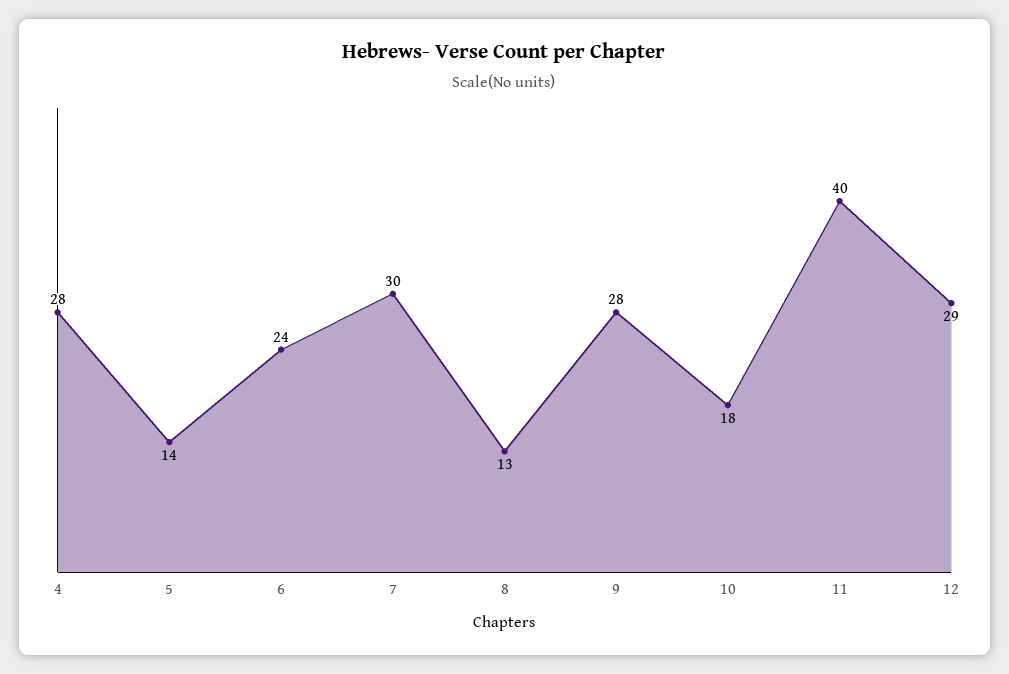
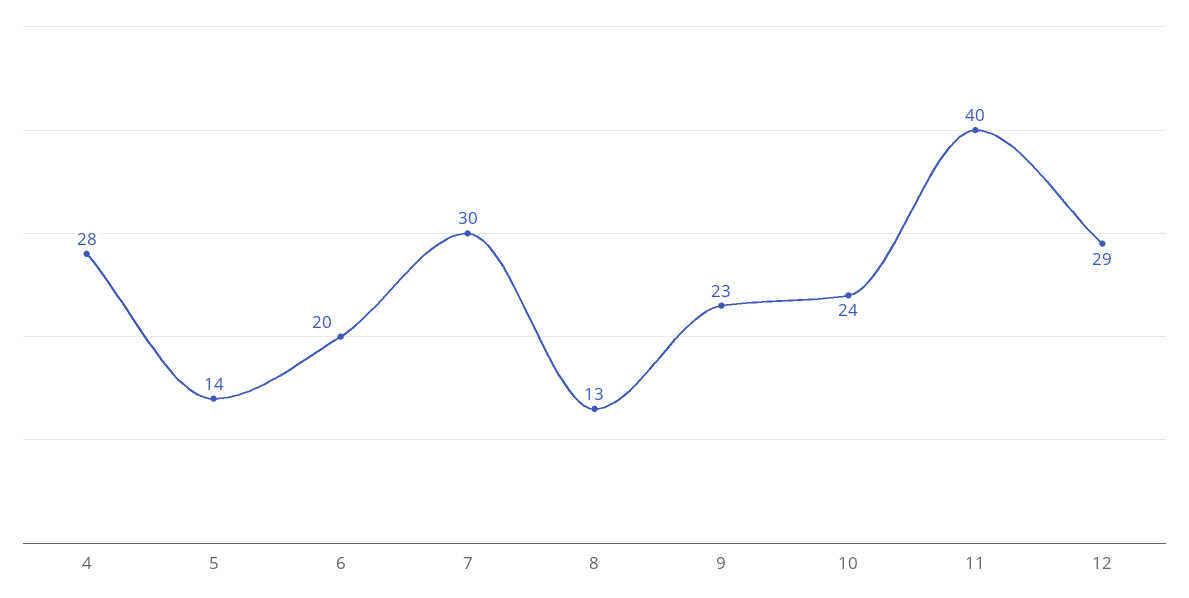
  {
    "4": 28,
    "5": 14,
-   "6": 24,
+   "6": 20,
    "7": 30,
    "8": 13,
-   "9": 28,
+   "9": 23,
-   "10": 18,
+   "10": 24,
    "11": 40,
    "12": 29
  }

